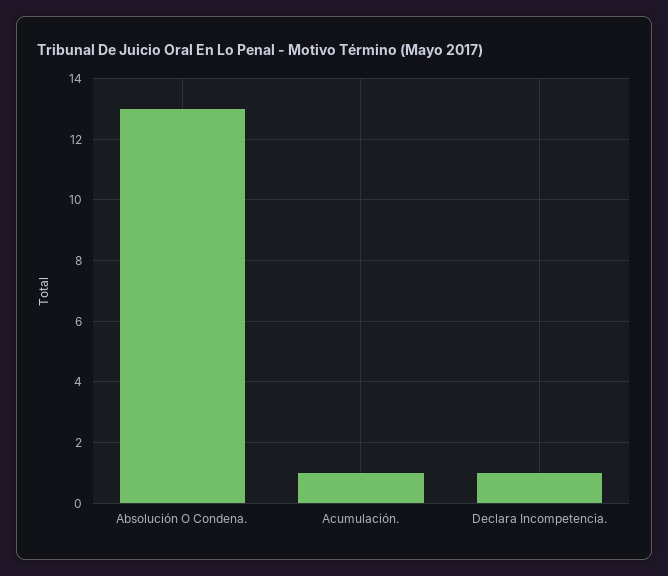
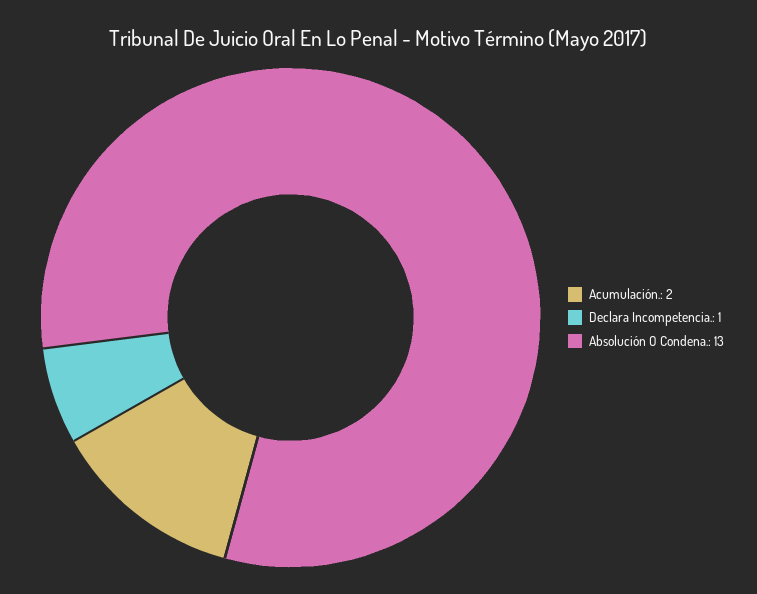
  {
    "Absolución O Condena.": 13,
-   "Acumulación.": 1,
+   "Acumulación.": 2,
    "Declara Incompetencia.": 1
  }

